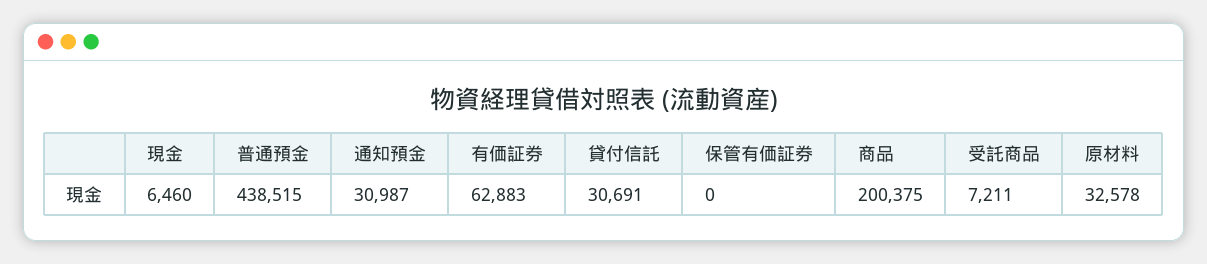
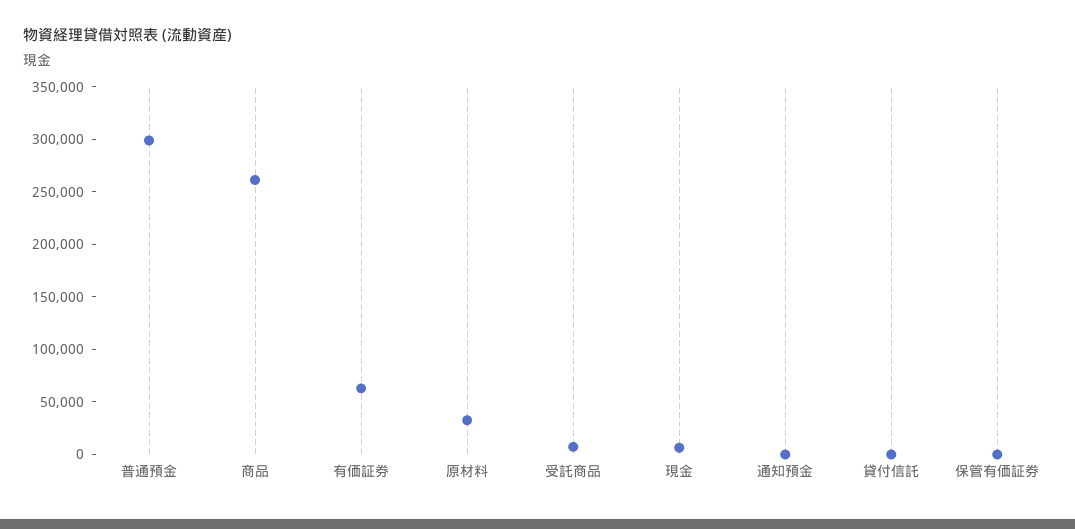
  {
    "現金": 6460,
-   "普通預金": 438515,
+   "普通預金": 300000,
-   "通知預金": 30987,
+   "通知預金": 0,
    "有価証券": 62883,
-   "貸付信託": 30691,
+   "貸付信託": 0,
    "保管有価証券": 0,
-   "商品": 200375,
+   "商品": 260000,
    "受託商品": 7211,
    "原材料": 32578
  }

